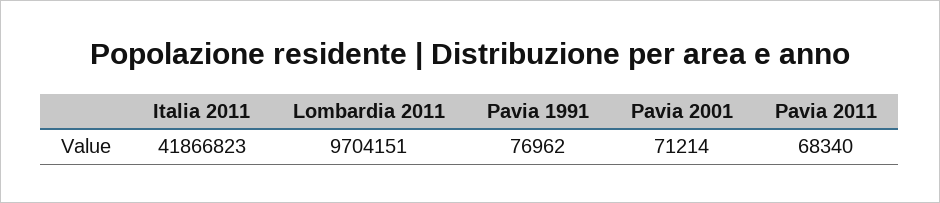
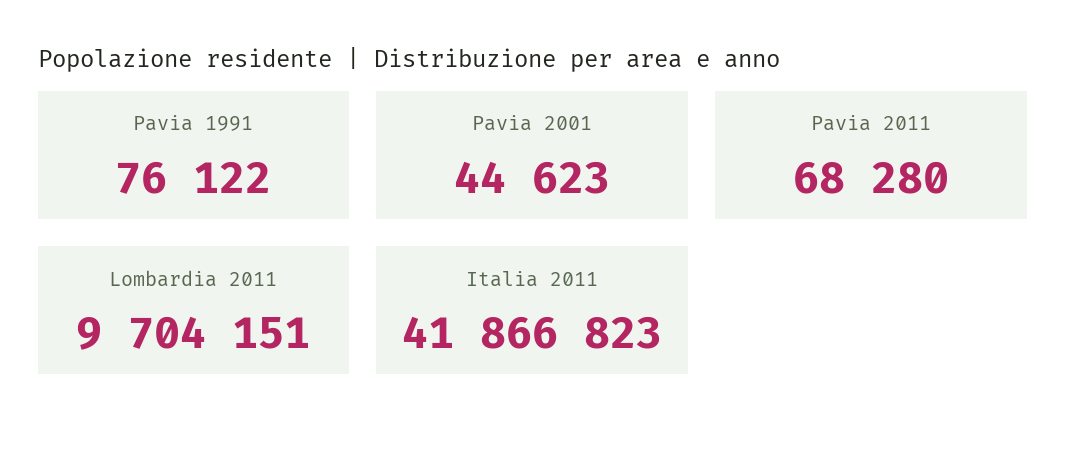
  {
    "Italia 2011": 41866823,
    "Lombardia 2011": 9704151,
-   "Pavia 1991": 76962,
+   "Pavia 1991": 76122,
-   "Pavia 2001": 71214,
+   "Pavia 2001": 44623,
-   "Pavia 2011": 68340
+   "Pavia 2011": 68280
  }

